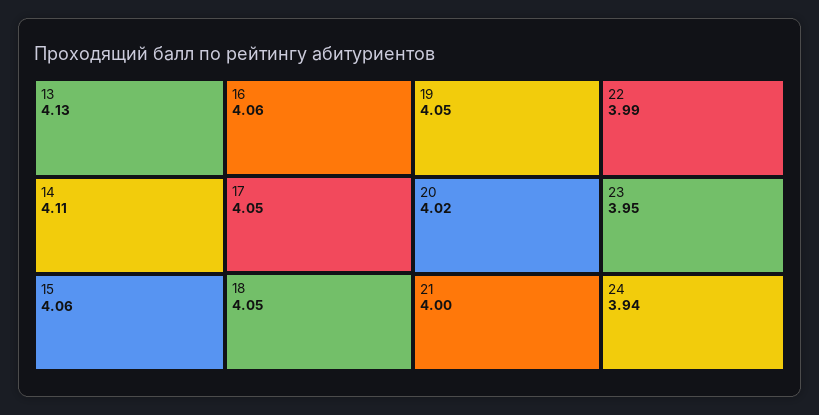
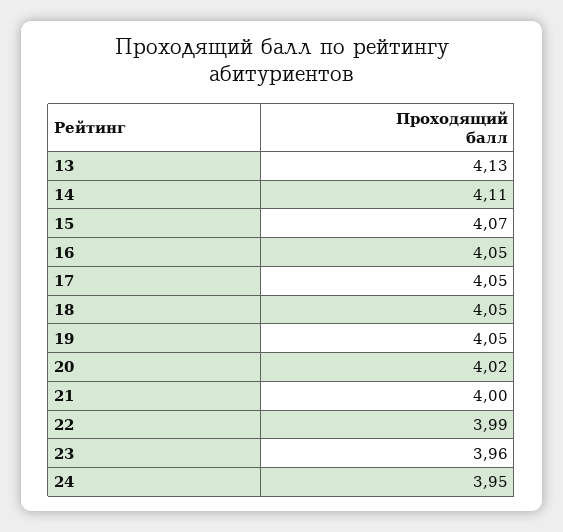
  {
    "13": 4.13,
    "14": 4.11,
-   "15": 4.06,
+   "15": 4.07,
-   "16": 4.06,
+   "16": 4.05,
    "17": 4.05,
    "18": 4.05,
    "19": 4.05,
    "20": 4.02,
    "21": 4,
    "22": 3.99,
-   "23": 3.95,
+   "23": 3.96,
-   "24": 3.94
+   "24": 3.95
  }

